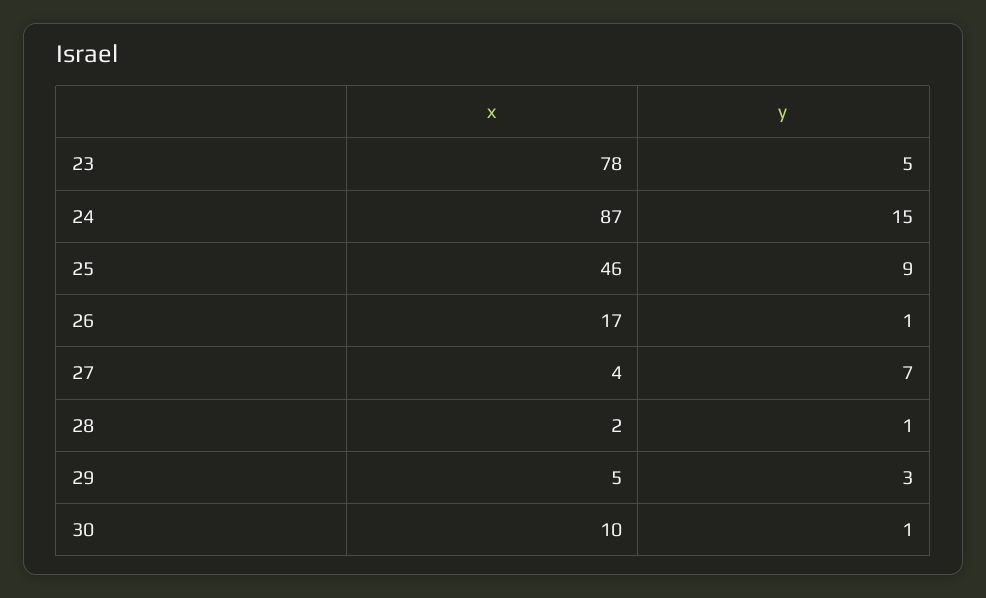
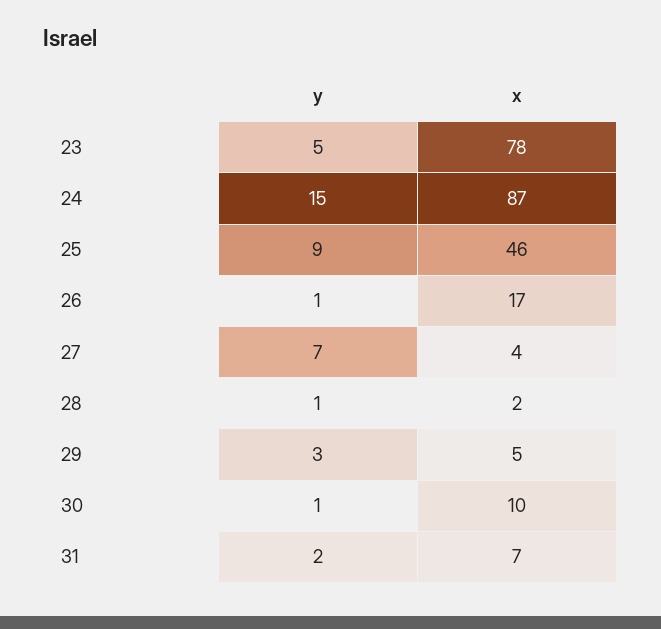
  {
    "x": {
      "23": 78,
      "24": 87,
      "25": 46,
      "26": 17,
      "27": 4,
      "28": 2,
      "29": 5,
-     "30": 10
+     "30": 10,
+     "31": 7
    },
    "y": {
      "23": 5,
      "24": 15,
      "25": 9,
      "26": 1,
      "27": 7,
      "28": 1,
      "29": 3,
-     "30": 1
+     "30": 1,
+     "31": 2
    }
  }

